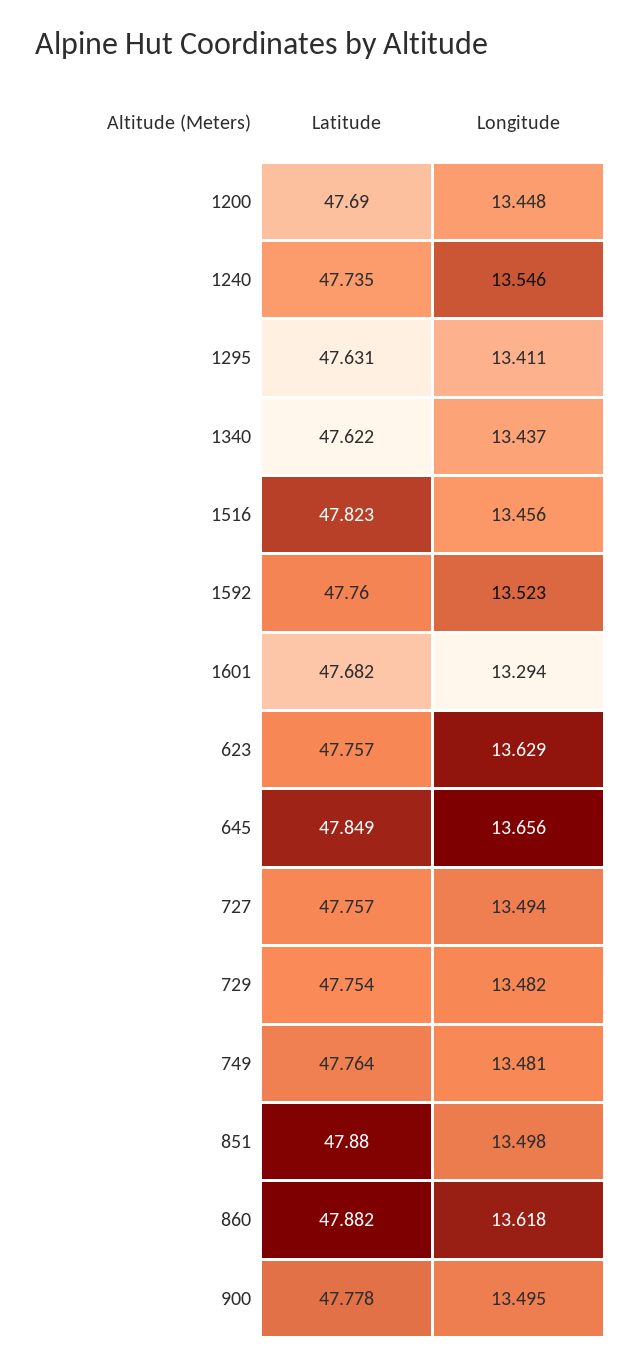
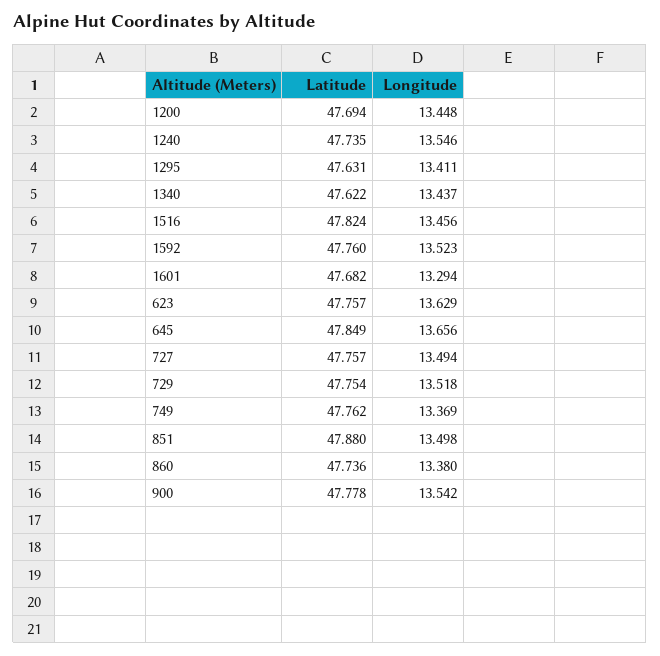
  {
    "Latitude": {
-     "1200": 47.69,
+     "1200": 47.694,
      "1240": 47.735,
      "1295": 47.631,
      "1340": 47.622,
-     "1516": 47.823,
+     "1516": 47.824,
      "1592": 47.76,
      "1601": 47.682,
      "623": 47.757,
      "645": 47.849,
      "727": 47.757,
      "729": 47.754,
-     "749": 47.764,
+     "749": 47.762,
      "851": 47.88,
-     "860": 47.882,
+     "860": 47.736,
      "900": 47.778
    },
    "Longitude": {
      "1200": 13.448,
      "1240": 13.546,
      "1295": 13.411,
      "1340": 13.437,
      "1516": 13.456,
      "1592": 13.523,
      "1601": 13.294,
      "623": 13.629,
      "645": 13.656,
      "727": 13.494,
-     "729": 13.482,
+     "729": 13.518,
-     "749": 13.481,
+     "749": 13.369,
      "851": 13.498,
-     "860": 13.618,
+     "860": 13.38,
-     "900": 13.495
+     "900": 13.542
    }
  }

